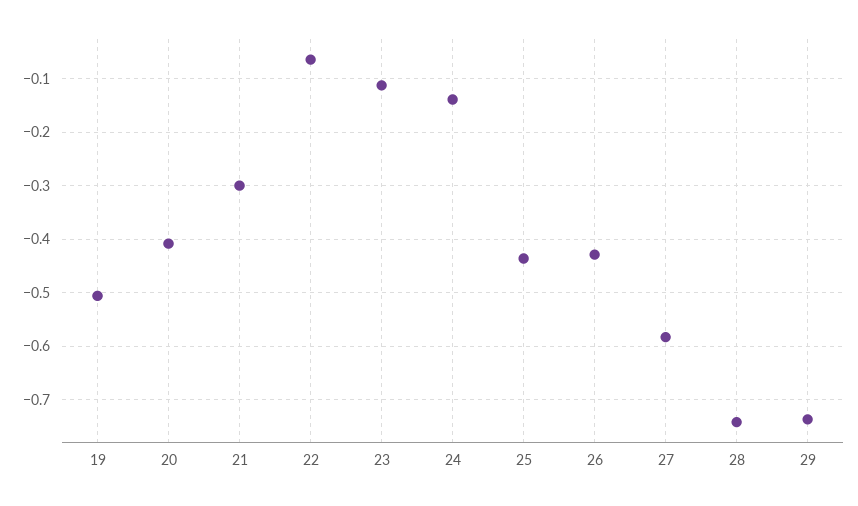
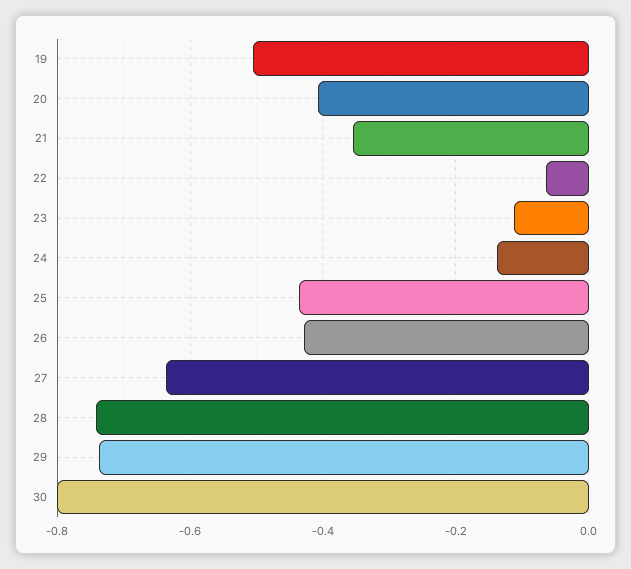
  {
    "19": -0.5,
    "20": -0.4,
-   "21": -0.3,
+   "21": -0.36,
    "22": -0.06,
    "23": -0.12,
    "24": -0.14,
    "25": -0.44,
    "26": -0.42,
-   "27": -0.58,
+   "27": -0.64,
    "28": -0.74,
-   "29": -0.74
+   "29": -0.74,
+   "30": -0.8
  }

